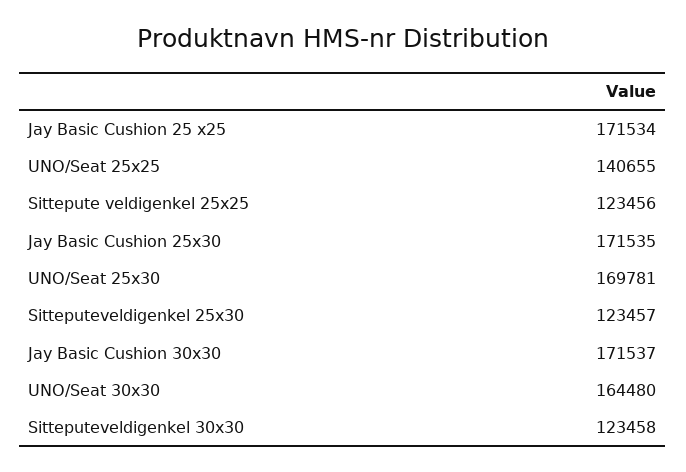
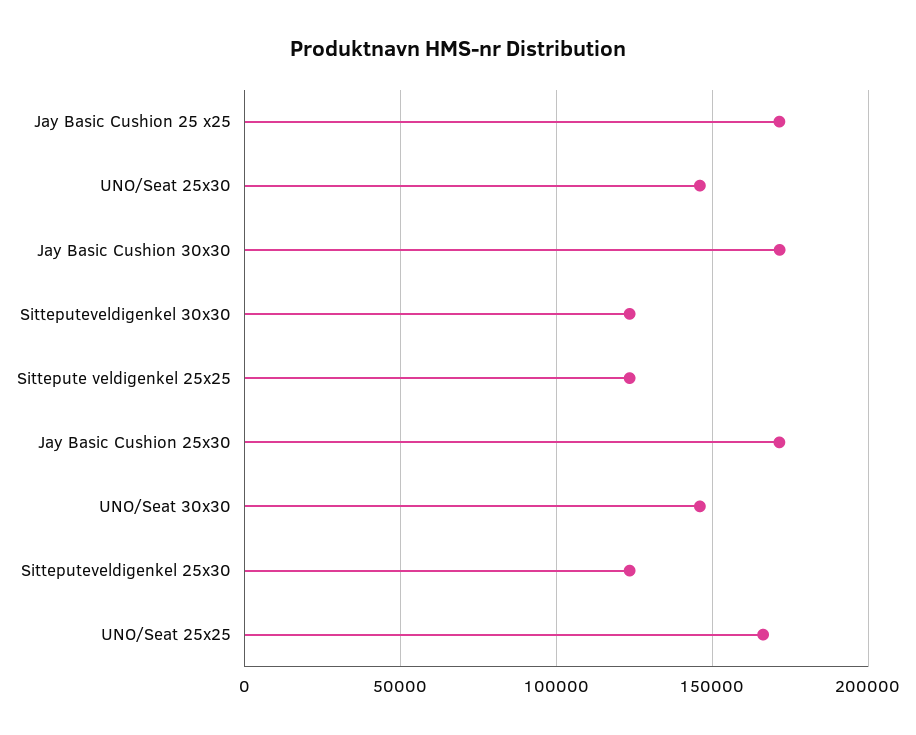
  {
    "Jay Basic Cushion 25 x25": 171534,
-   "UNO/Seat 25x25": 140655,
+   "UNO/Seat 25x25": 165000,
    "Sittepute veldigenkel 25x25": 123456,
    "Jay Basic Cushion 25x30": 171535,
-   "UNO/Seat 25x30": 169781,
+   "UNO/Seat 25x30": 145000,
    "Sitteputeveldigenkel 25x30": 123457,
    "Jay Basic Cushion 30x30": 171537,
-   "UNO/Seat 30x30": 164480,
+   "UNO/Seat 30x30": 145000,
    "Sitteputeveldigenkel 30x30": 123458
  }

